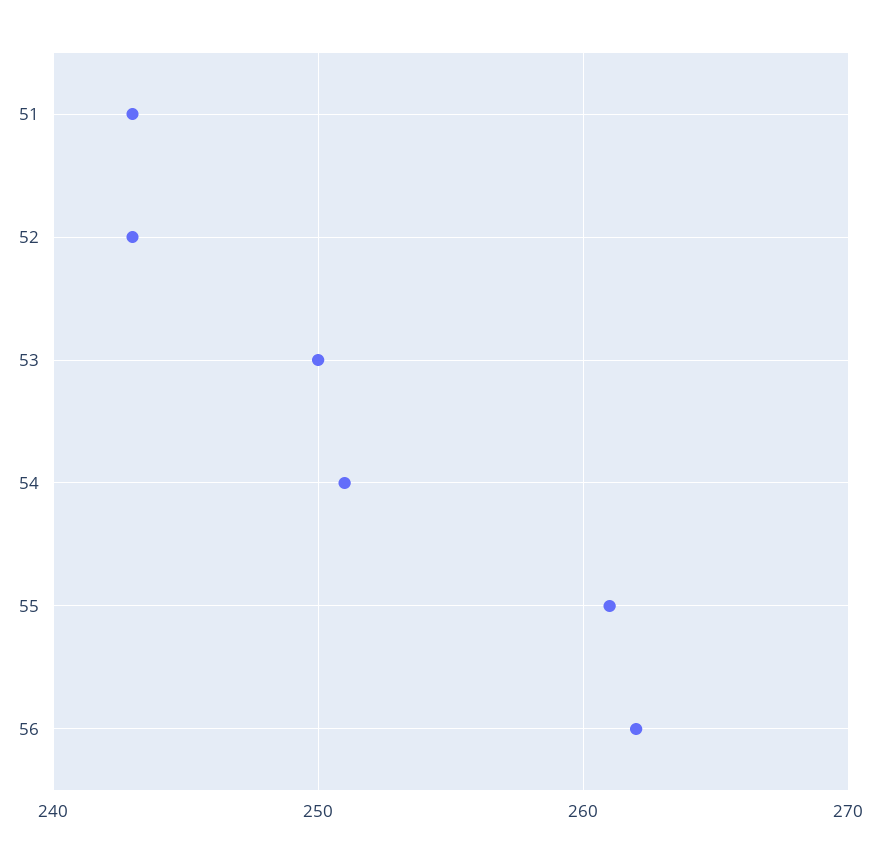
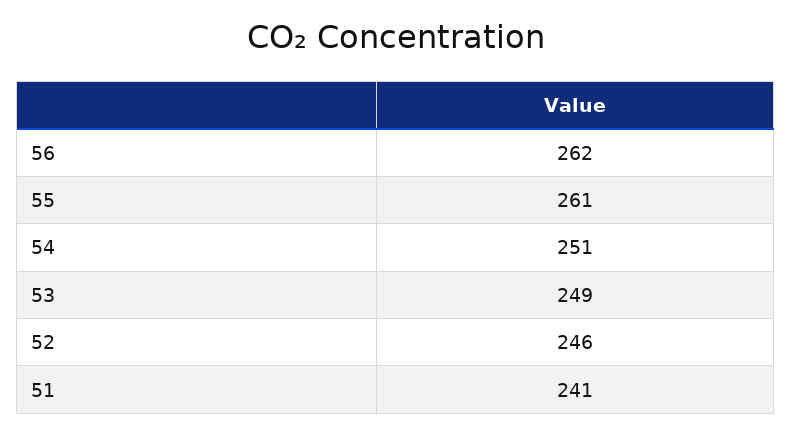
  {
-   "51": 243,
+   "51": 241,
-   "52": 243,
+   "52": 246,
-   "53": 250,
+   "53": 249,
    "54": 251,
    "55": 261,
    "56": 262
  }

